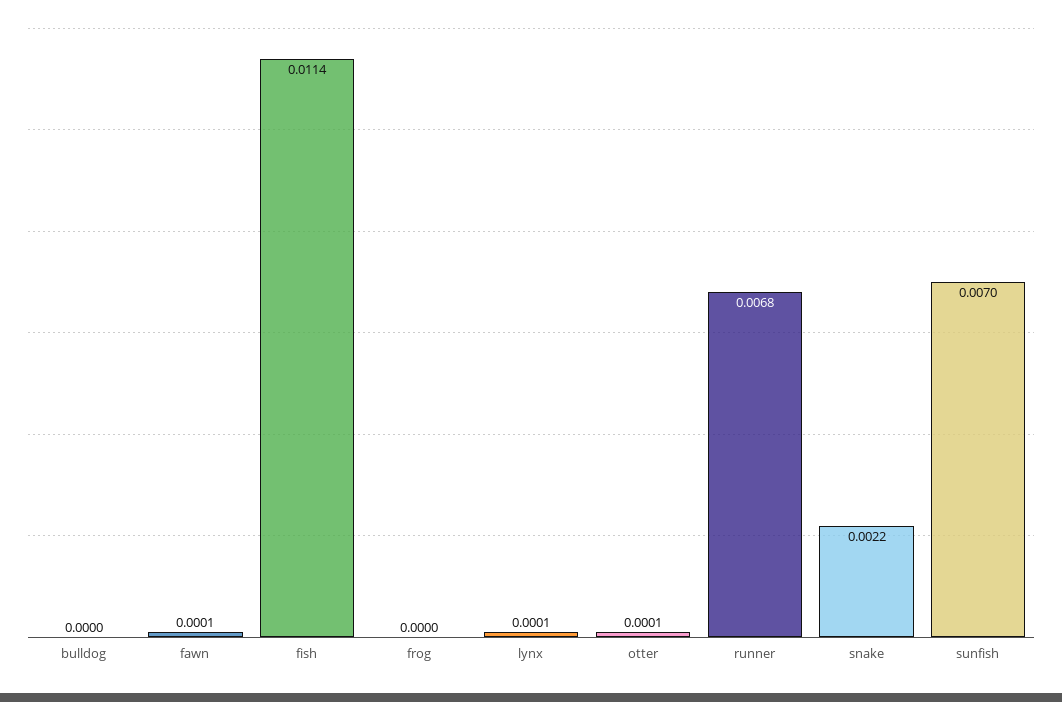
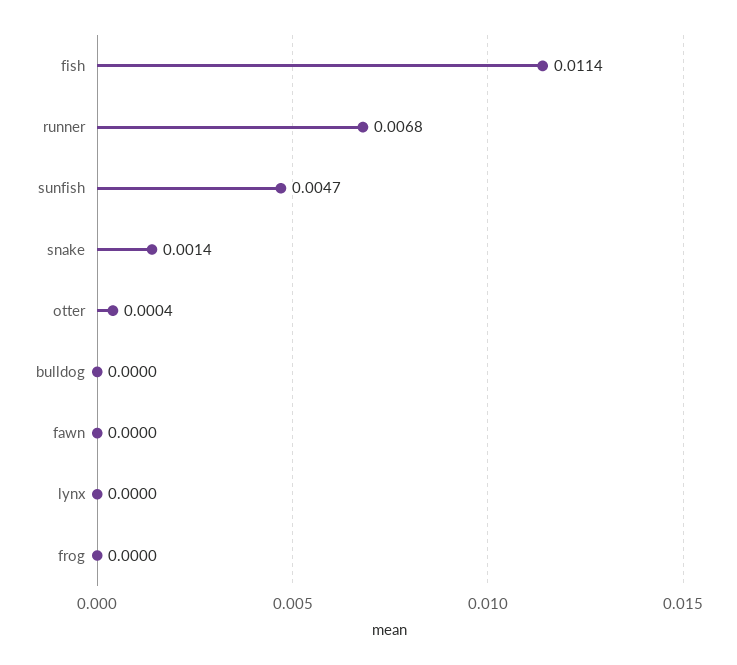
  {
    "bulldog": 0,
-   "fawn": 0.0001,
+   "fawn": 0,
    "fish": 0.0114,
    "frog": 0,
-   "lynx": 0.0001,
+   "lynx": 0,
-   "otter": 0.0001,
+   "otter": 0.0004,
    "runner": 0.0068,
-   "snake": 0.0022,
+   "snake": 0.0014,
-   "sunfish": 0.007
+   "sunfish": 0.0047
  }

